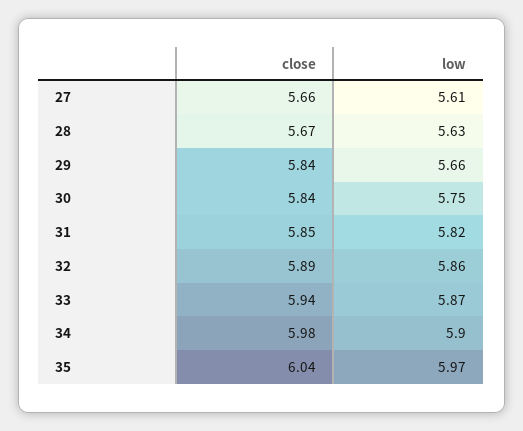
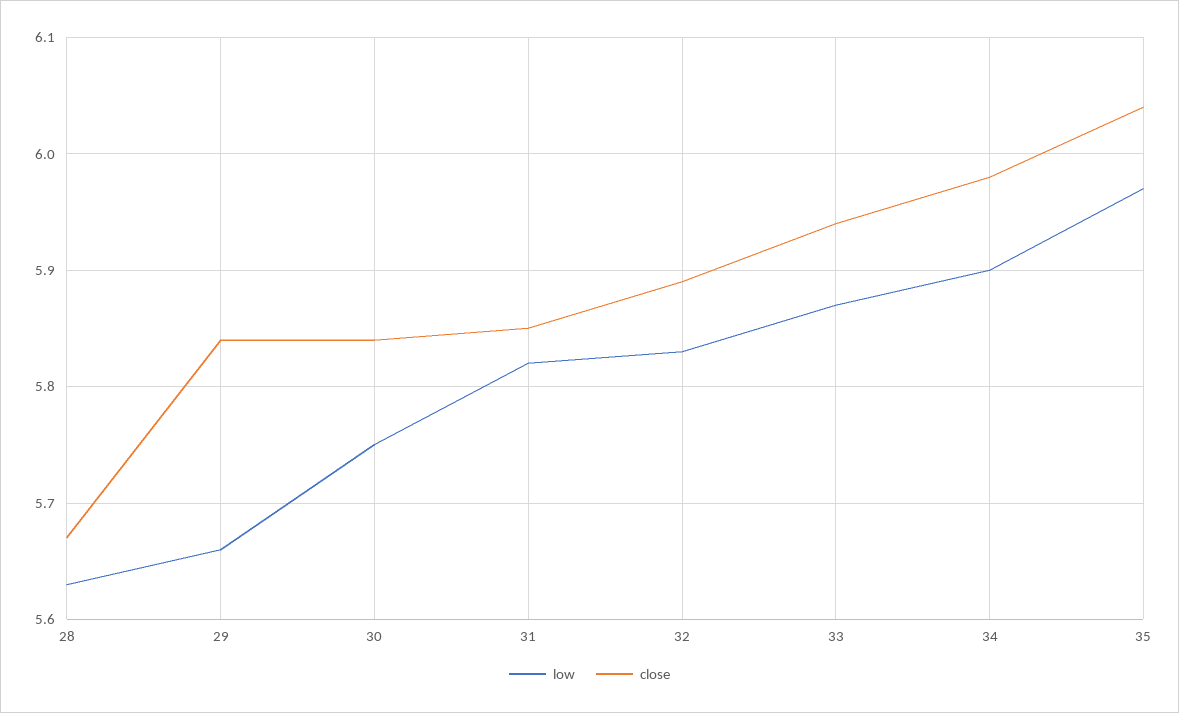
  {
    "close": {
-     "27": 5.66,
      "28": 5.67,
      "29": 5.84,
      "30": 5.84,
      "31": 5.85,
      "32": 5.89,
      "33": 5.94,
      "34": 5.98,
      "35": 6.04
    },
    "low": {
-     "27": 5.61,
      "28": 5.63,
      "29": 5.66,
      "30": 5.75,
      "31": 5.82,
-     "32": 5.86,
+     "32": 5.83,
      "33": 5.87,
      "34": 5.9,
      "35": 5.97
    }
  }

